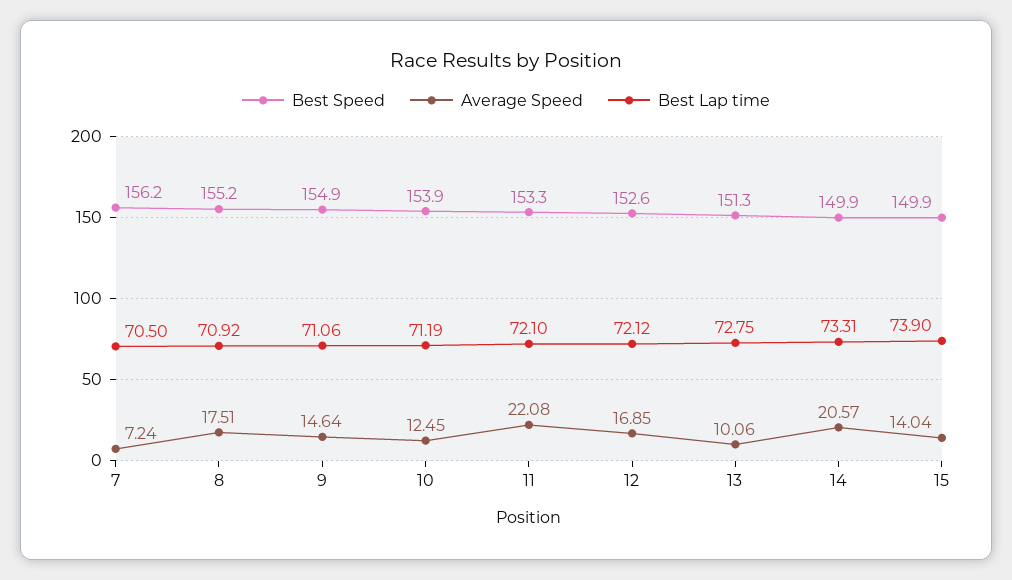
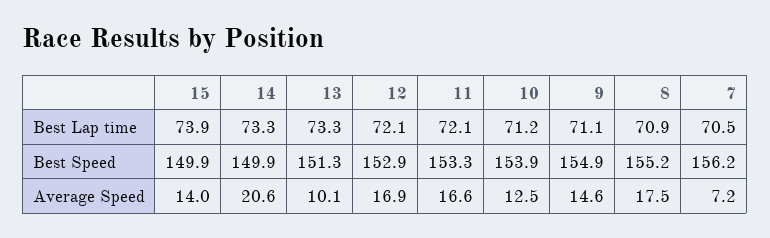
  {
    "Best Speed": {
      "7": 156.2,
      "8": 155.2,
      "9": 154.9,
      "10": 153.9,
      "11": 153.3,
-     "12": 152.6,
+     "12": 152.9,
      "13": 151.3,
      "14": 149.9,
      "15": 149.9
    },
    "Average Speed": {
      "7": 7.24,
      "8": 17.51,
      "9": 14.64,
      "10": 12.45,
-     "11": 22.08,
+     "11": 16.6,
      "12": 16.85,
      "13": 10.06,
      "14": 20.57,
      "15": 14.04
    },
    "Best Lap time": {
      "7": 70.5,
      "8": 70.92,
      "9": 71.06,
      "10": 71.19,
      "11": 72.1,
      "12": 72.12,
-     "13": 72.75,
+     "13": 73.3,
      "14": 73.31,
      "15": 73.9
    }
  }

